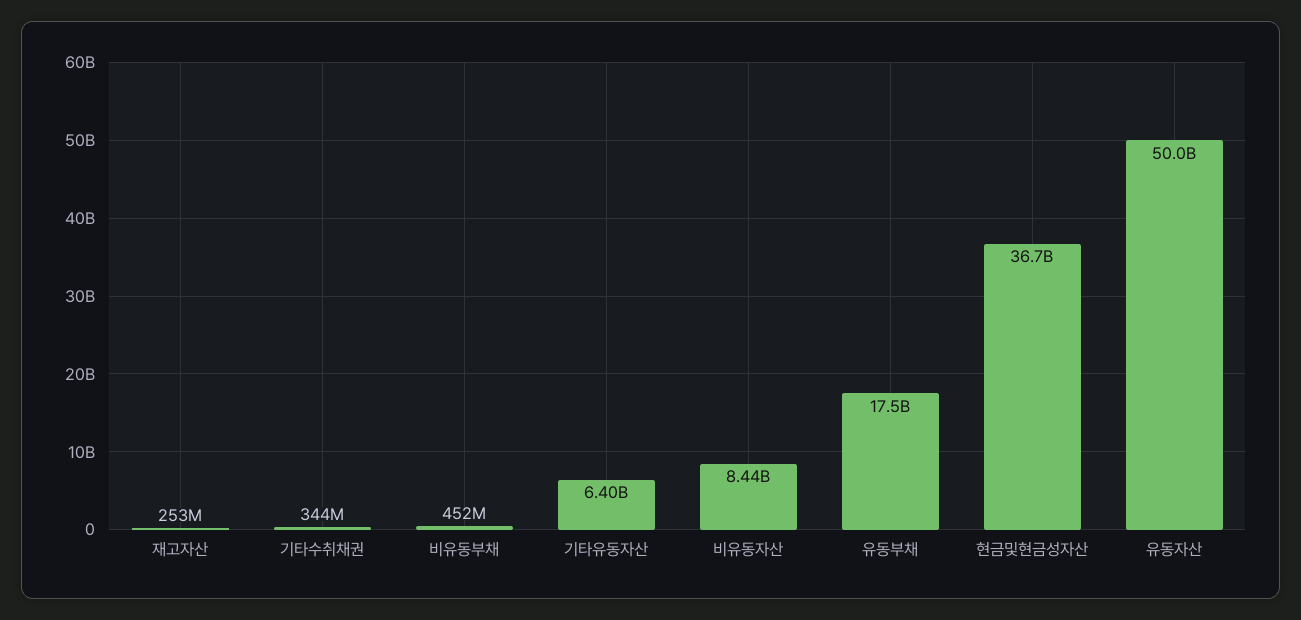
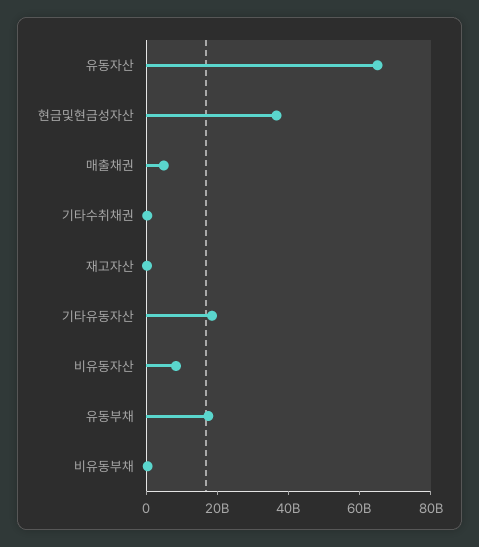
  {
    "재고자산": 253000000,
    "기타수취채권": 344000000,
    "비유동부채": 452000000,
-   "기타유동자산": 6400000000,
+   "기타유동자산": 20000000000,
    "비유동자산": 8440000000,
    "유동부채": 17500000000,
    "현금및현금성자산": 36700000000,
-   "유동자산": 50000000000
+   "유동자산": 65000000000,
+   "매출채권": 5000000000
  }

